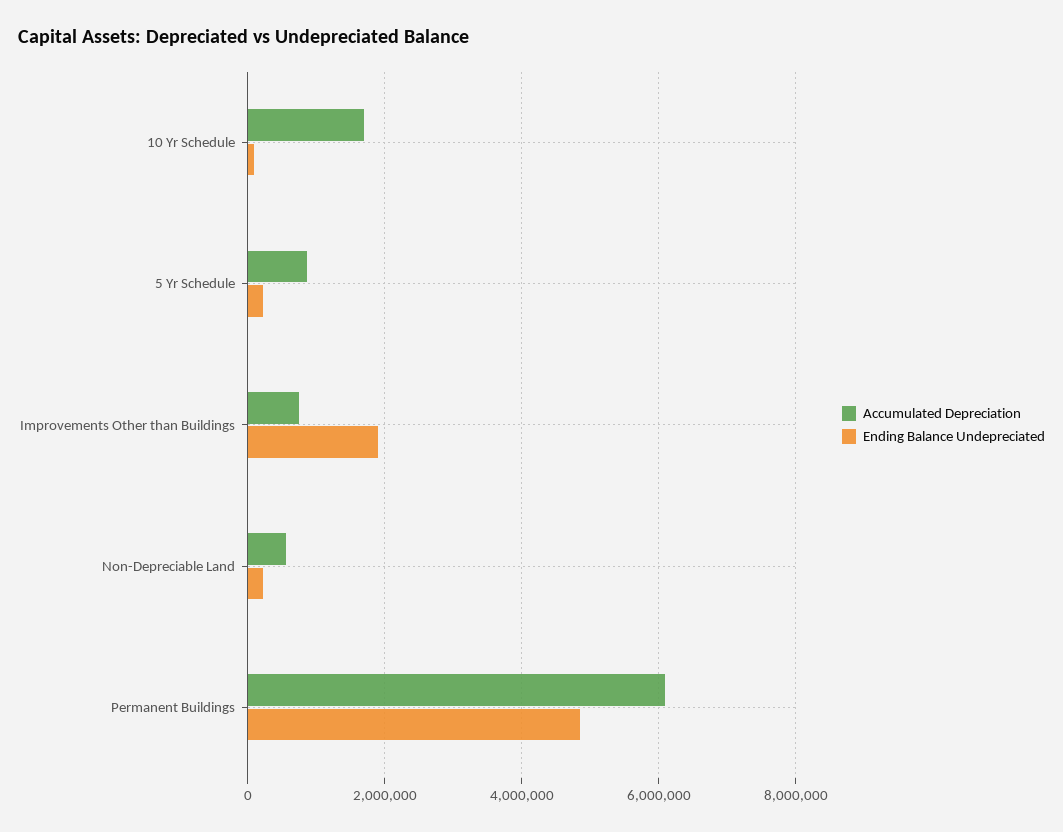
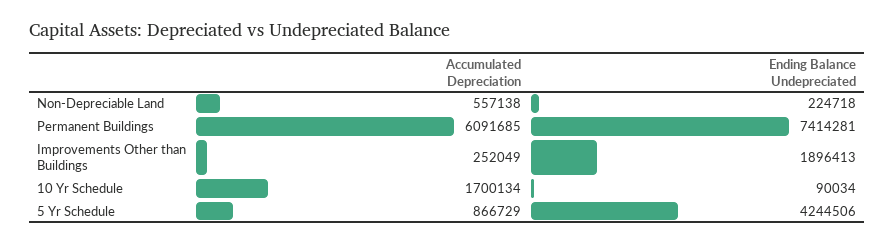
  {
    "Accumulated Depreciation": {
      "10 Yr Schedule": 1700134,
      "5 Yr Schedule": 866729,
-     "Improvements Other than Buildings": 800000,
+     "Improvements Other than Buildings": 252049,
      "Non-Depreciable Land": 557138,
      "Permanent Buildings": 6091685
    },
    "Ending Balance Undepreciated": {
      "10 Yr Schedule": 90034,
-     "5 Yr Schedule": 200000,
+     "5 Yr Schedule": 4244506,
      "Improvements Other than Buildings": 1896413,
      "Non-Depreciable Land": 224718,
-     "Permanent Buildings": 4800000
+     "Permanent Buildings": 7414281
    }
  }

